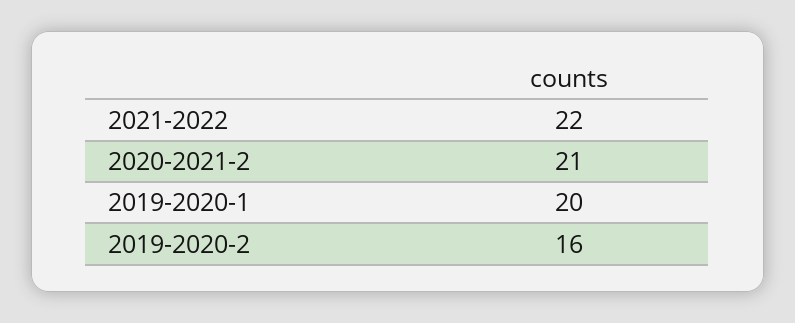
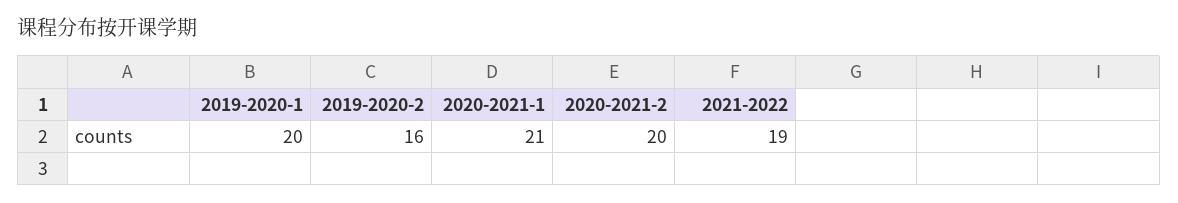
  {
-   "2021-2022": 22,
+   "2021-2022": 19,
-   "2020-2021-2": 21,
+   "2020-2021-2": 20,
    "2019-2020-1": 20,
-   "2019-2020-2": 16
+   "2019-2020-2": 16,
+   "2020-2021-1": 21
  }

